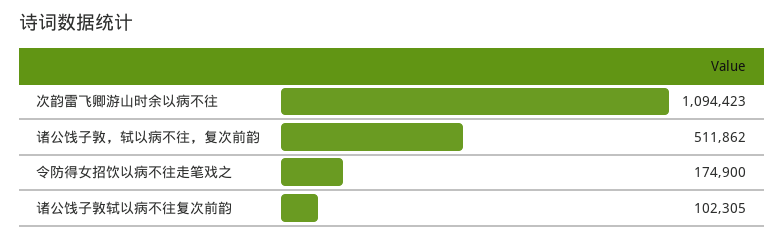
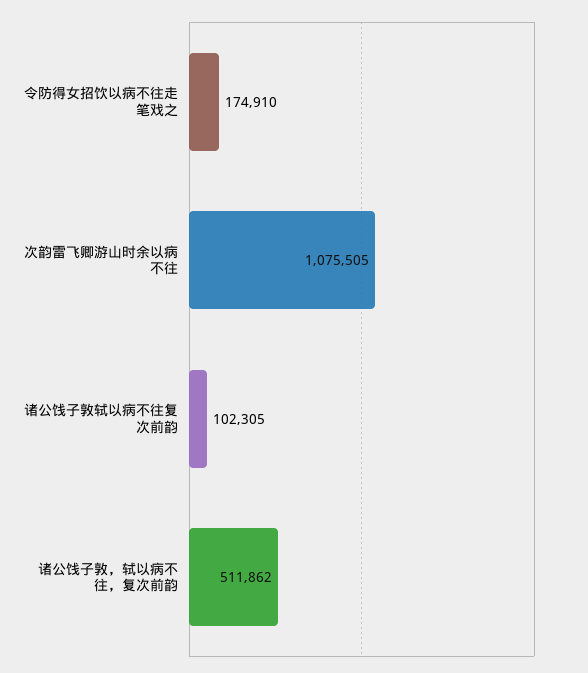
  {
-   "次韵雷飞卿游山时余以病不往": 1094423,
+   "次韵雷飞卿游山时余以病不往": 1075505,
    "诸公饯子敦，轼以病不往，复次前韵": 511862,
-   "令防得女招饮以病不往走笔戏之": 174900,
+   "令防得女招饮以病不往走笔戏之": 174910,
    "诸公饯子敦轼以病不往复次前韵": 102305
  }

